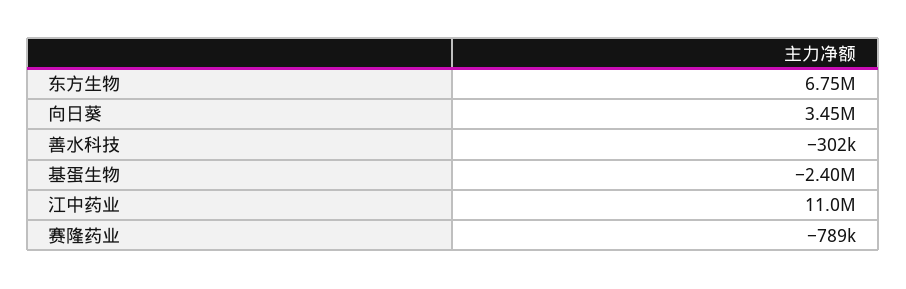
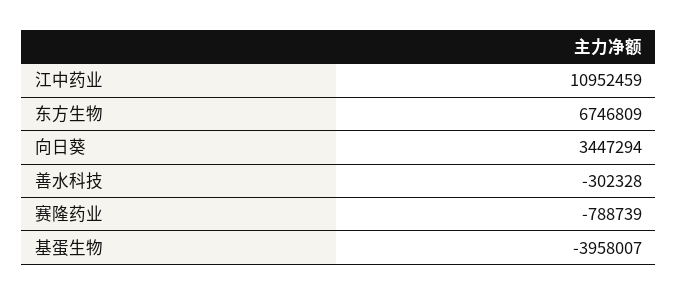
  {
    "东方生物": 6746809,
    "向日葵": 3447294,
    "善水科技": -302328,
-   "基蛋生物": -2400000,
+   "基蛋生物": -3958007,
    "江中药业": 10952459,
    "赛隆药业": -788739
  }

